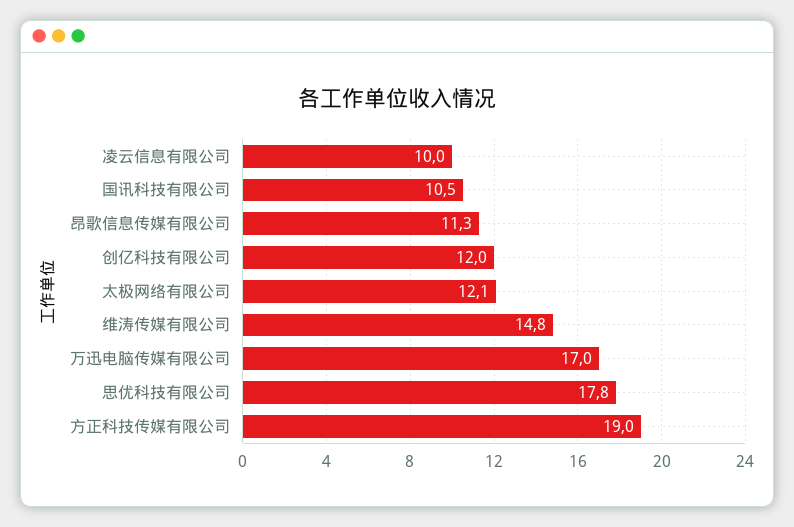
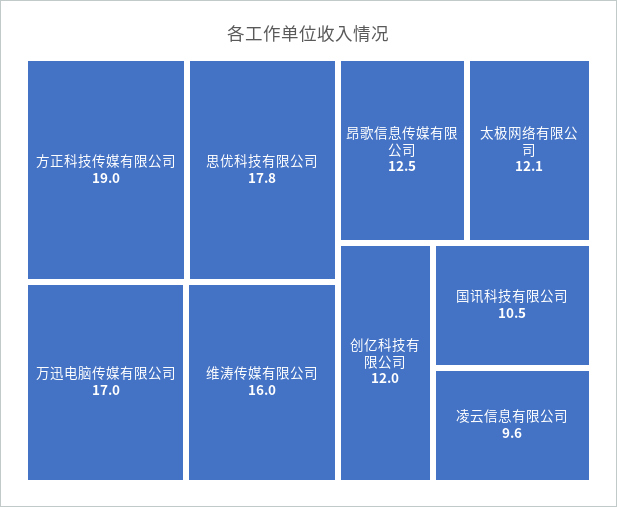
  {
-   "凌云信息有限公司": 10,
+   "凌云信息有限公司": 9.6,
    "国讯科技有限公司": 10.5,
-   "昂歌信息传媒有限公司": 11.3,
+   "昂歌信息传媒有限公司": 12.5,
    "创亿科技有限公司": 12,
    "太极网络有限公司": 12.1,
-   "维涛传媒有限公司": 14.8,
+   "维涛传媒有限公司": 16,
    "万迅电脑传媒有限公司": 17,
    "思优科技有限公司": 17.8,
    "方正科技传媒有限公司": 19
  }

